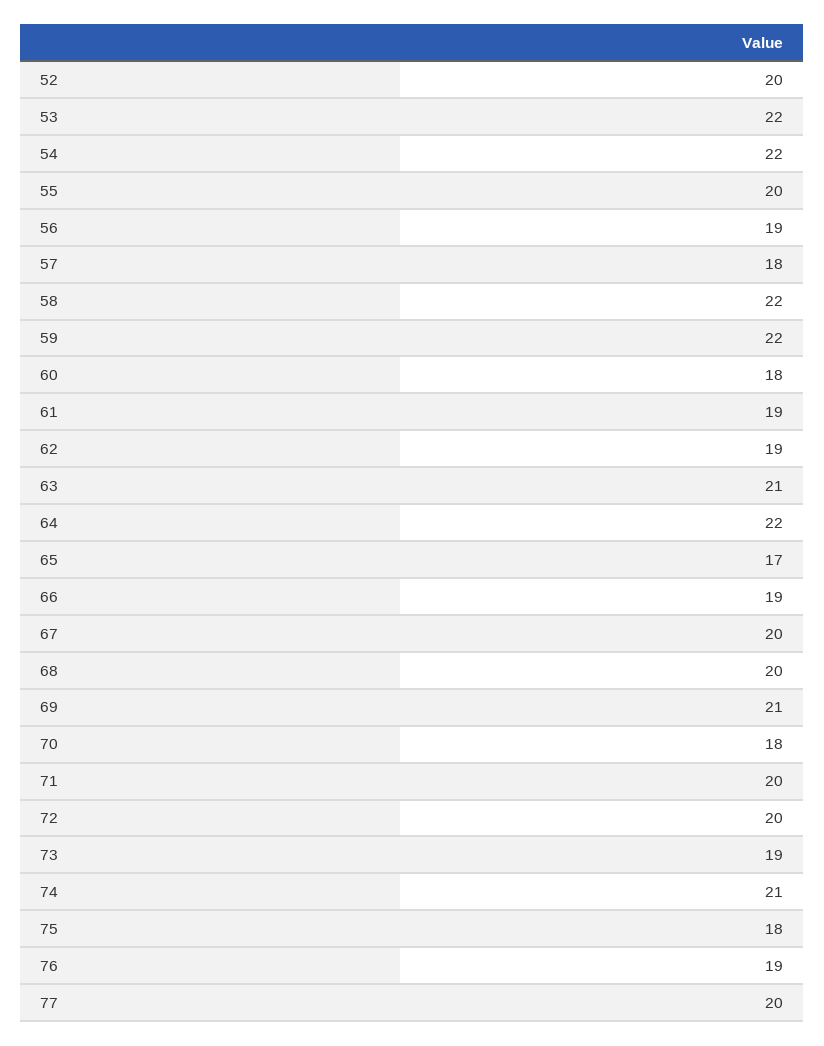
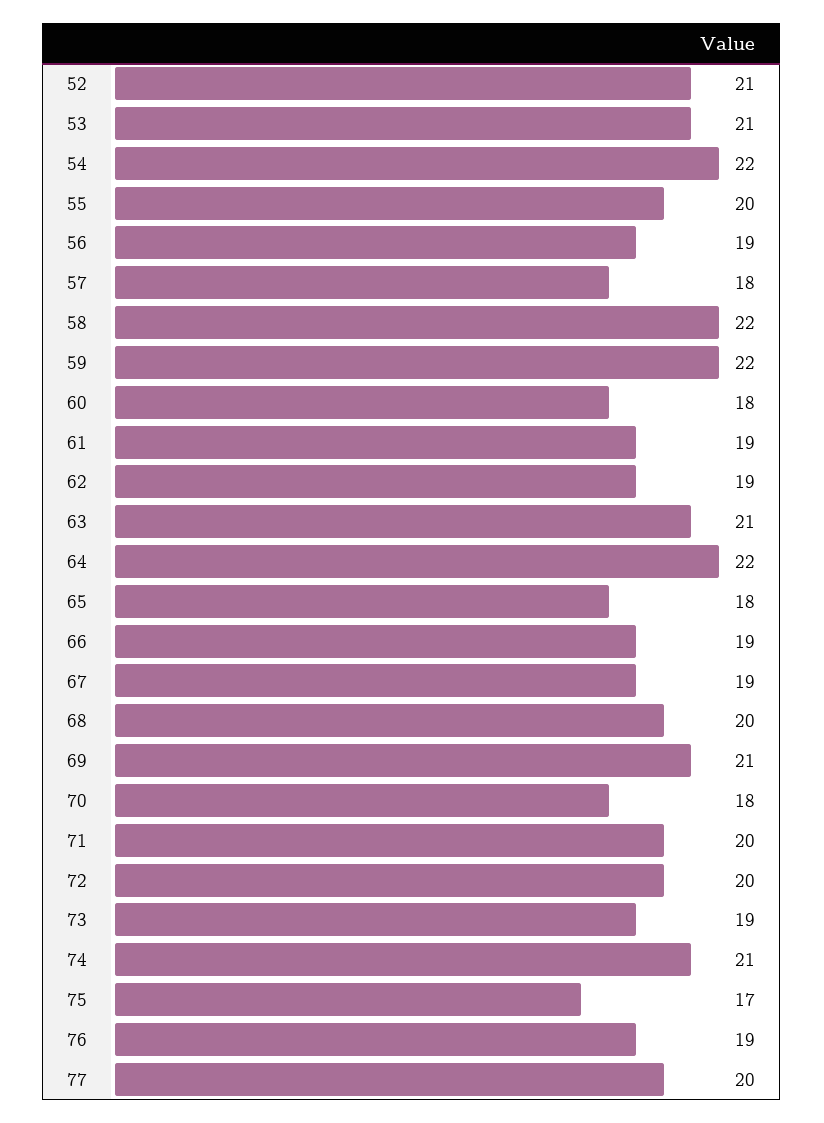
  {
-   "52": 20,
+   "52": 21,
-   "53": 22,
+   "53": 21,
    "54": 22,
    "55": 20,
    "56": 19,
    "57": 18,
    "58": 22,
    "59": 22,
    "60": 18,
    "61": 19,
    "62": 19,
    "63": 21,
    "64": 22,
-   "65": 17,
+   "65": 18,
    "66": 19,
-   "67": 20,
+   "67": 19,
    "68": 20,
    "69": 21,
    "70": 18,
    "71": 20,
    "72": 20,
    "73": 19,
    "74": 21,
-   "75": 18,
+   "75": 17,
    "76": 19,
    "77": 20
  }

